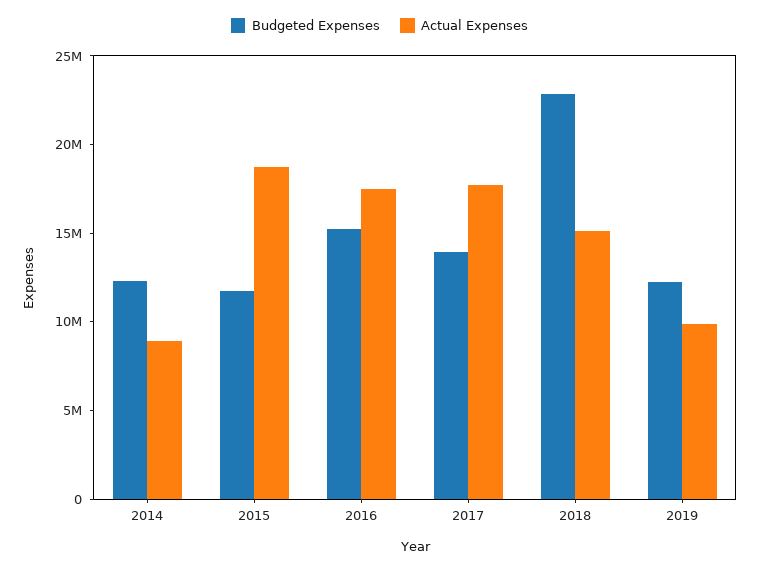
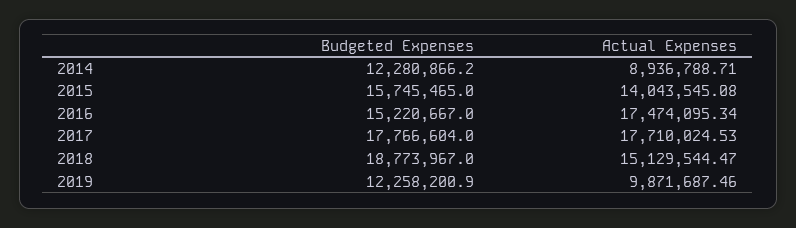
  {
    "Budgeted Expenses": {
      "2014": 12280866.2,
-     "2015": 12000000,
+     "2015": 15745465,
      "2016": 15220667,
-     "2017": 14000000,
+     "2017": 17766604,
-     "2018": 23000000,
+     "2018": 18773967,
      "2019": 12258200.9
    },
    "Actual Expenses": {
      "2014": 8936788.71,
-     "2015": 19000000,
+     "2015": 14043545.08,
      "2016": 17474095.34,
      "2017": 17710024.53,
      "2018": 15129544.47,
      "2019": 9871687.46
    }
  }

